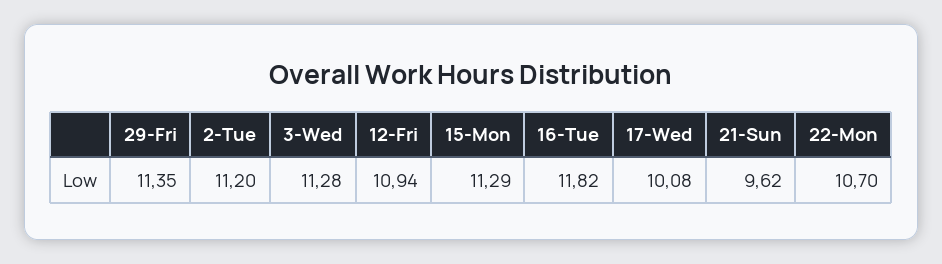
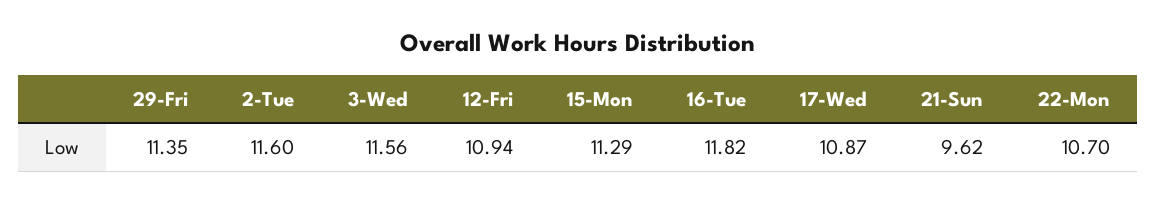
  {
    "29-Fri": 11.35,
-   "2-Tue": 11.2,
+   "2-Tue": 11.6,
-   "3-Wed": 11.28,
+   "3-Wed": 11.56,
    "12-Fri": 10.94,
    "15-Mon": 11.29,
    "16-Tue": 11.82,
-   "17-Wed": 10.08,
+   "17-Wed": 10.87,
    "21-Sun": 9.62,
    "22-Mon": 10.7
  }

